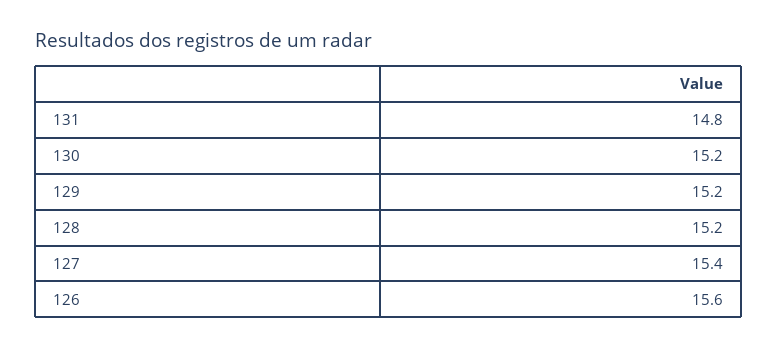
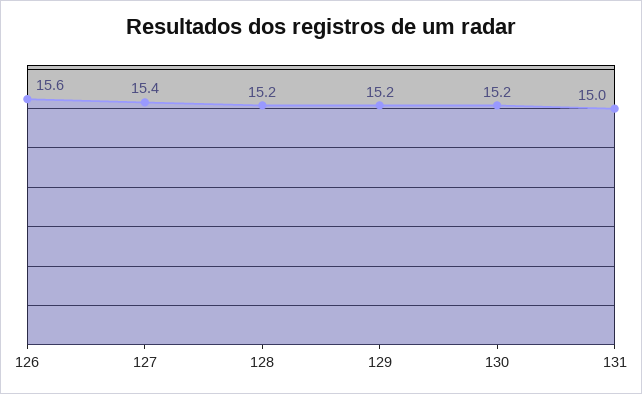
  {
-   "131": 14.8,
+   "131": 15,
    "130": 15.2,
    "129": 15.2,
    "128": 15.2,
    "127": 15.4,
    "126": 15.6
  }

